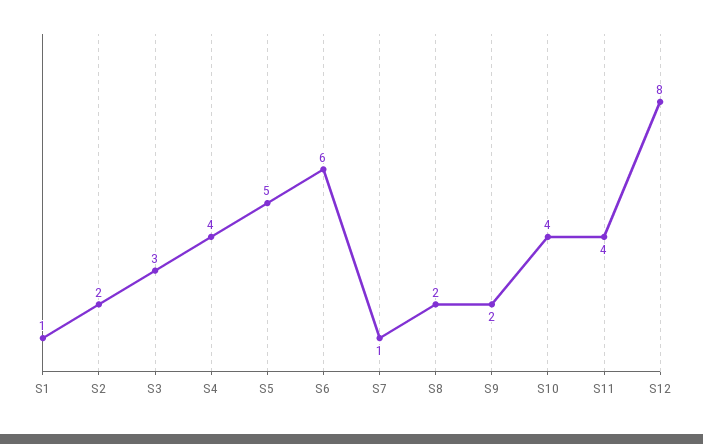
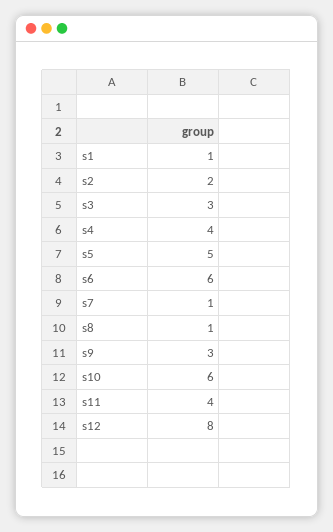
  {
    "S1": 1,
    "S2": 2,
    "S3": 3,
    "S4": 4,
    "S5": 5,
    "S6": 6,
    "S7": 1,
-   "S8": 2,
+   "S8": 1,
-   "S9": 2,
+   "S9": 3,
-   "S10": 4,
+   "S10": 6,
    "S11": 4,
    "S12": 8
  }

